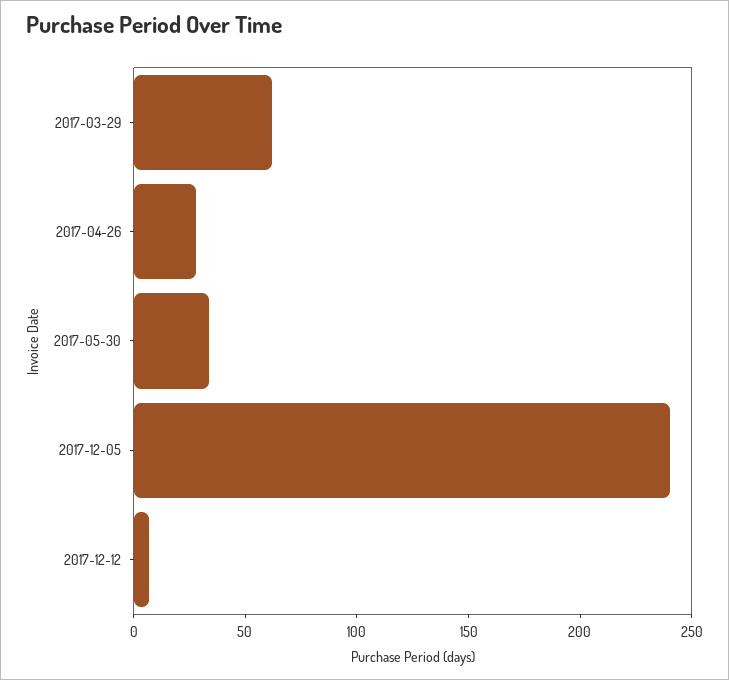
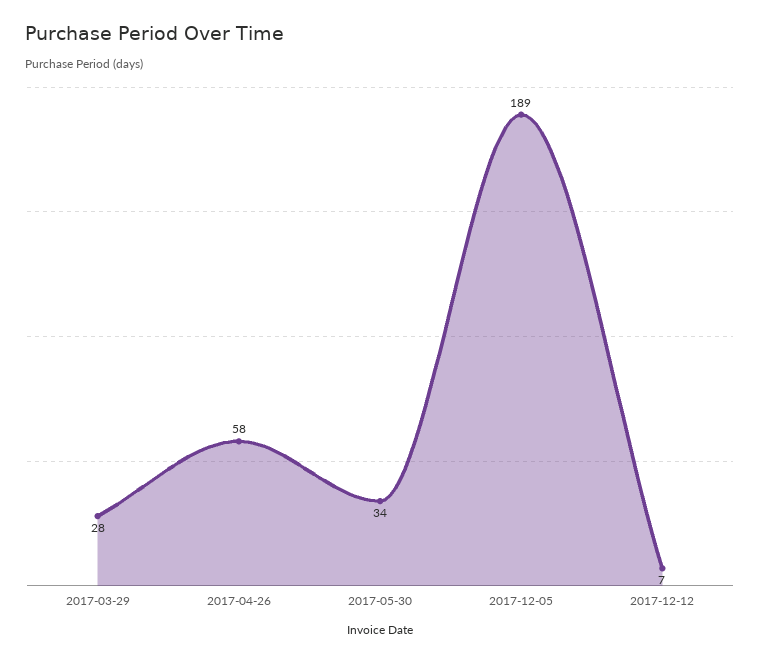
  {
-   "2017-03-29": 60,
+   "2017-03-29": 28,
-   "2017-04-26": 30,
+   "2017-04-26": 58,
    "2017-05-30": 34,
-   "2017-12-05": 240,
+   "2017-12-05": 189,
    "2017-12-12": 7
  }

